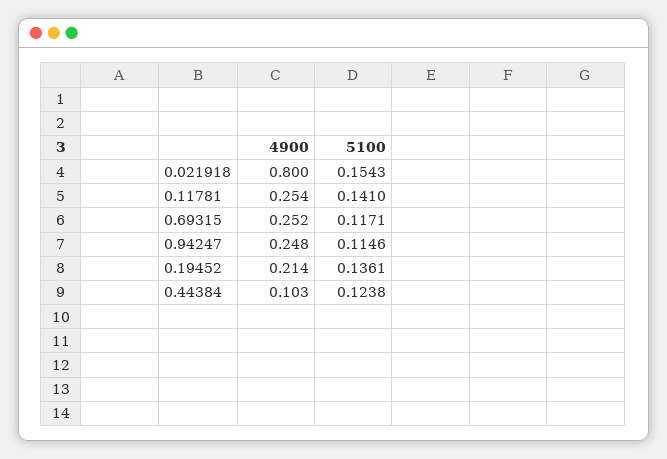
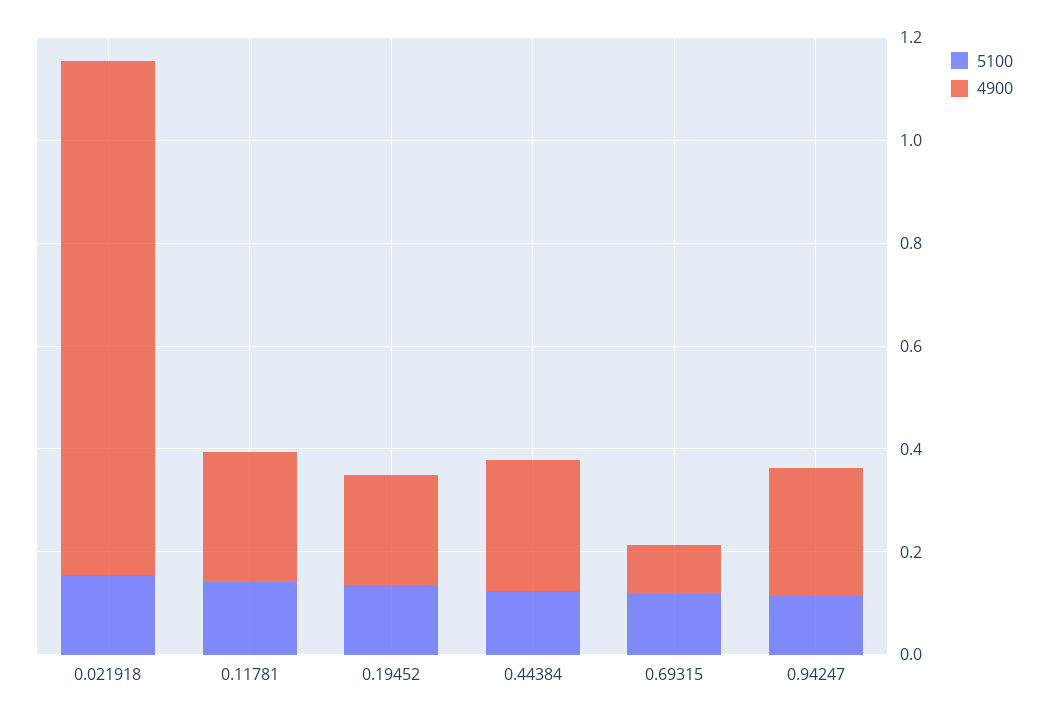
  {
    "4900": {
-     "0.021918": 0.8,
+     "0.021918": 1,
      "0.11781": 0.254,
-     "0.69315": 0.252,
+     "0.69315": 0.1,
      "0.94247": 0.248,
      "0.19452": 0.214,
-     "0.44384": 0.103
+     "0.44384": 0.25
    },
    "5100": {
      "0.021918": 0.1543,
      "0.11781": 0.141,
      "0.69315": 0.1171,
      "0.94247": 0.1146,
      "0.19452": 0.1361,
      "0.44384": 0.1238
    }
  }

